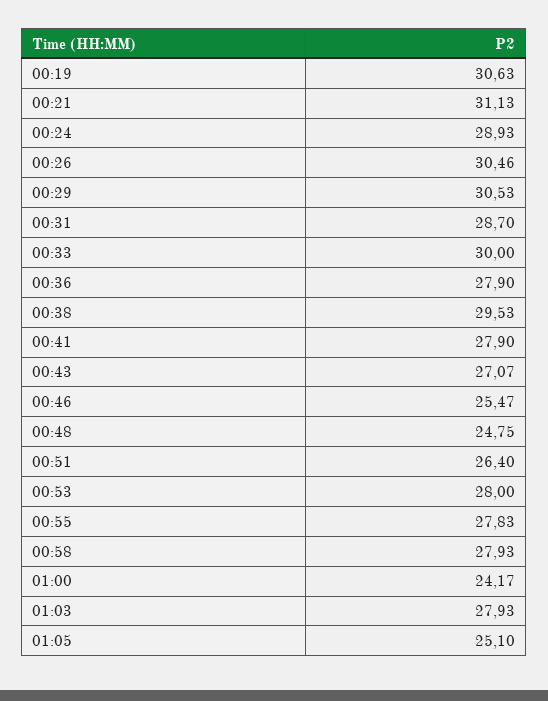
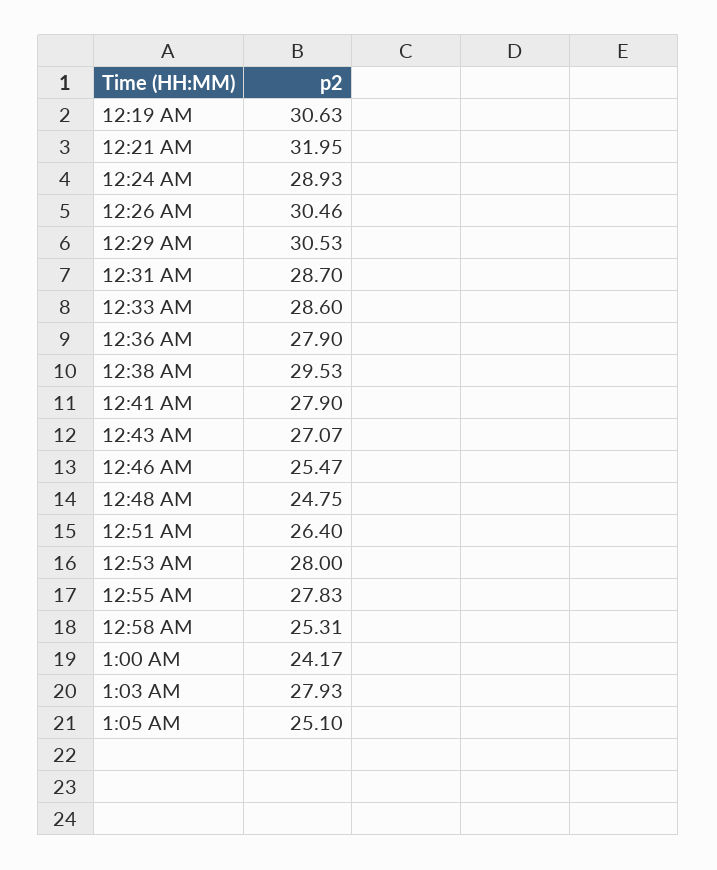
  {
    "00:19": 30.63,
-   "00:21": 31.13,
+   "00:21": 31.95,
    "00:24": 28.93,
    "00:26": 30.46,
    "00:29": 30.53,
    "00:31": 28.7,
-   "00:33": 30,
+   "00:33": 28.6,
    "00:36": 27.9,
    "00:38": 29.53,
    "00:41": 27.9,
    "00:43": 27.07,
    "00:46": 25.47,
    "00:48": 24.75,
    "00:51": 26.4,
    "00:53": 28,
    "00:55": 27.83,
-   "00:58": 27.93,
+   "00:58": 25.31,
    "01:00": 24.17,
    "01:03": 27.93,
    "01:05": 25.1
  }

